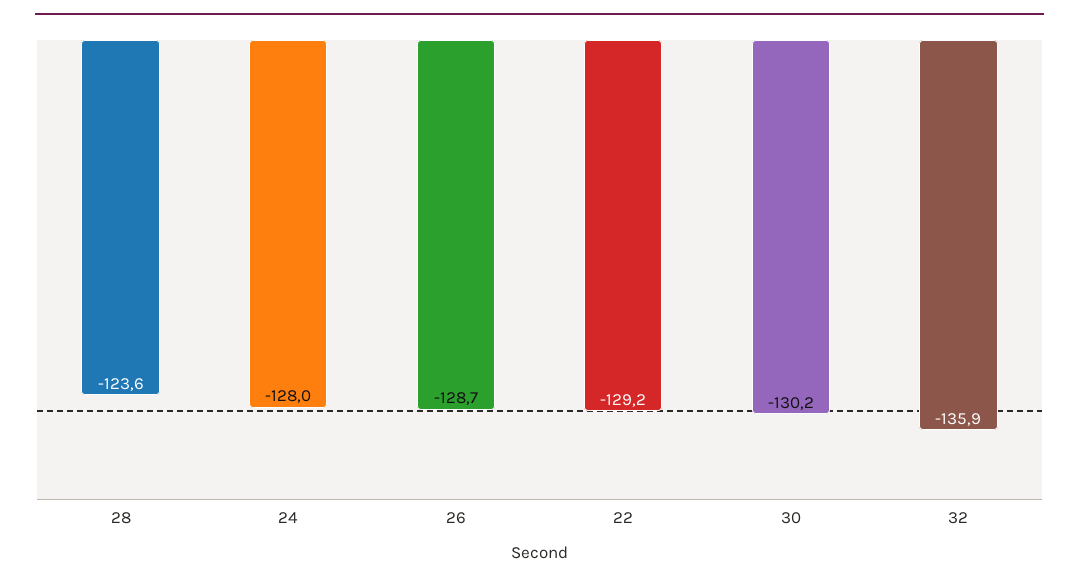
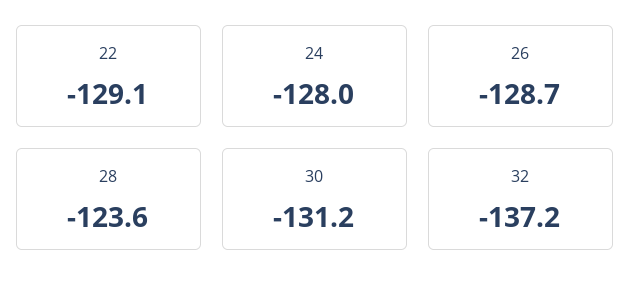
  {
    "28": -123.6,
    "24": -128,
    "26": -128.7,
-   "22": -129.2,
+   "22": -129.1,
-   "30": -130.2,
+   "30": -131.2,
-   "32": -135.9
+   "32": -137.2
  }

